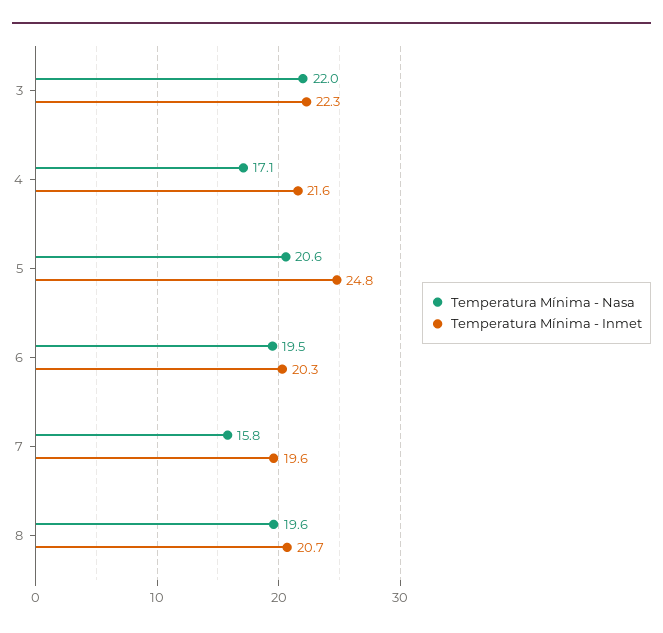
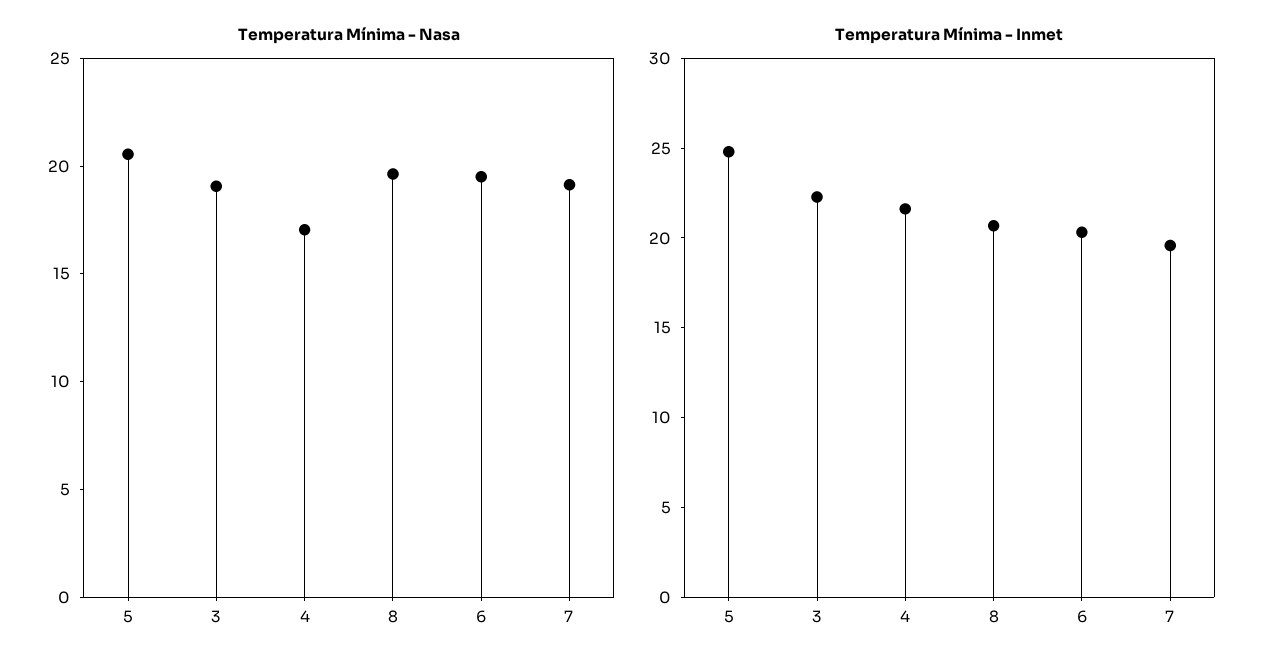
  {
    "Temperatura Mínima - Nasa": {
-     "3": 22,
+     "3": 19,
      "4": 17.1,
      "5": 20.6,
      "6": 19.5,
-     "7": 15.8,
+     "7": 19,
      "8": 19.6
    },
    "Temperatura Mínima - Inmet": {
      "3": 22.3,
      "4": 21.6,
      "5": 24.8,
      "6": 20.3,
      "7": 19.6,
      "8": 20.7
    }
  }

